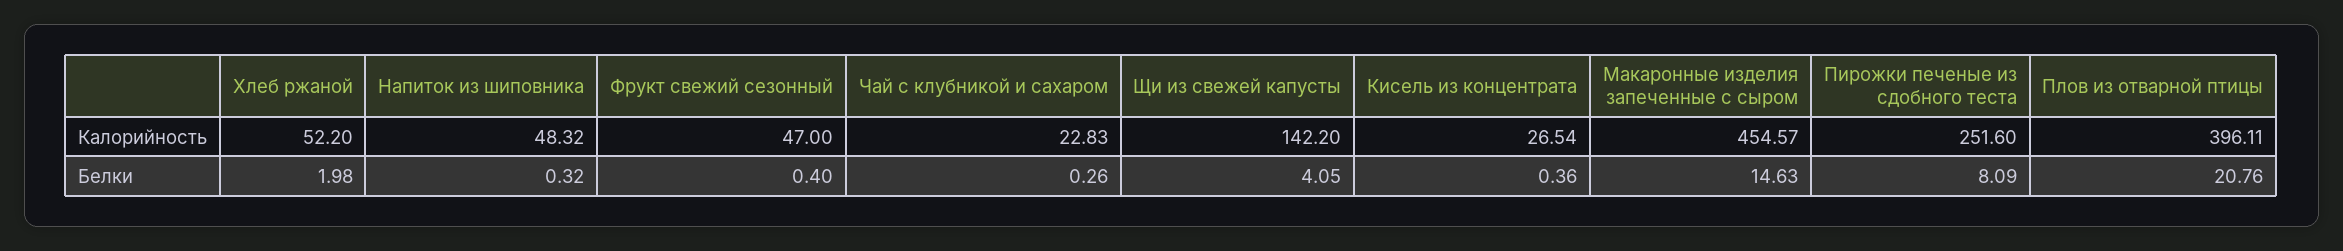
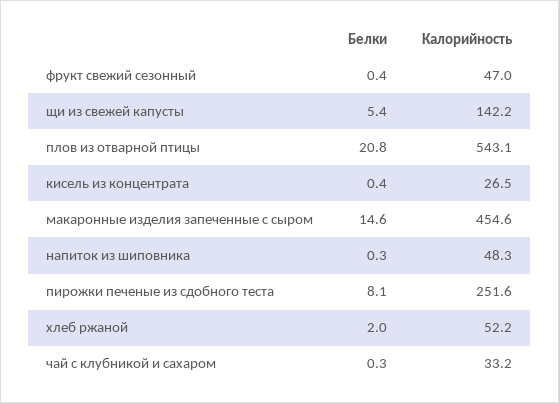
  {
    "Хлеб ржаной": {
      "Калорийность": 52.2,
      "Белки": 1.98
    },
    "Напиток из шиповника": {
      "Калорийность": 48.32,
      "Белки": 0.32
    },
    "Фрукт свежий сезонный": {
      "Калорийность": 47,
      "Белки": 0.4
    },
    "Чай с клубникой и сахаром": {
-     "Калорийность": 22.83,
+     "Калорийность": 33.2,
      "Белки": 0.26
    },
    "Щи из свежей капусты": {
      "Калорийность": 142.2,
-     "Белки": 4.05
+     "Белки": 5.4
    },
    "Кисель из концентрата": {
      "Калорийность": 26.54,
      "Белки": 0.36
    },
    "Макаронные изделия запеченные с сыром": {
      "Калорийность": 454.57,
      "Белки": 14.63
    },
    "Пирожки печеные из сдобного теста": {
      "Калорийность": 251.6,
      "Белки": 8.09
    },
    "Плов из отварной птицы": {
-     "Калорийность": 396.11,
+     "Калорийность": 543.1,
      "Белки": 20.76
    }
  }

